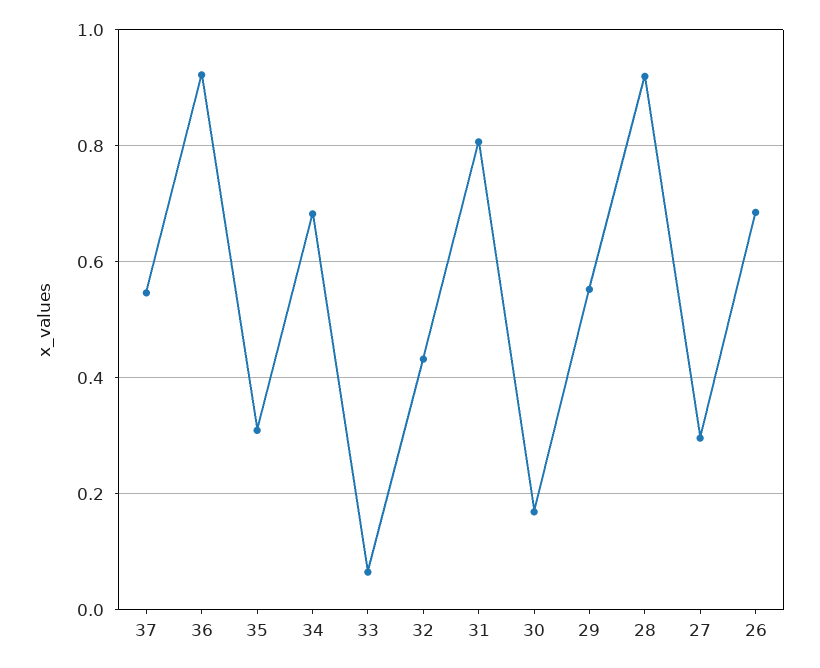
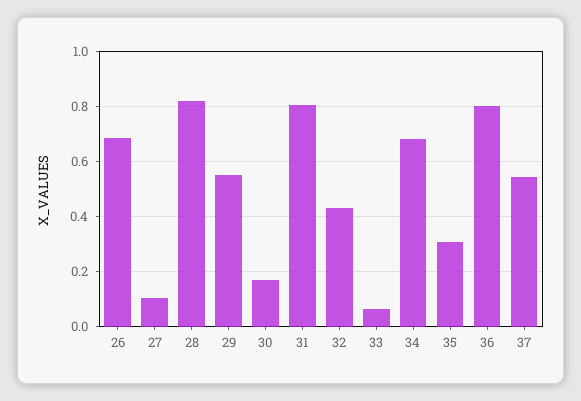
  {
    "37": 0.54,
-   "36": 0.92,
+   "36": 0.8,
    "35": 0.3,
    "34": 0.68,
    "33": 0.06,
    "32": 0.44,
    "31": 0.8,
    "30": 0.16,
    "29": 0.56,
-   "28": 0.92,
+   "28": 0.825,
-   "27": 0.3,
+   "27": 0.1,
    "26": 0.68
  }

